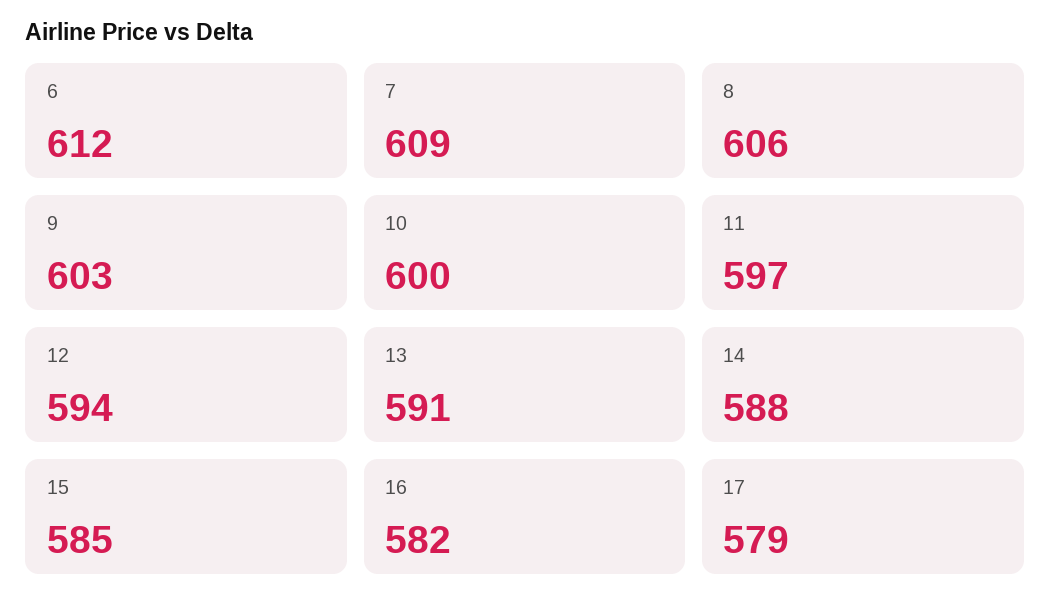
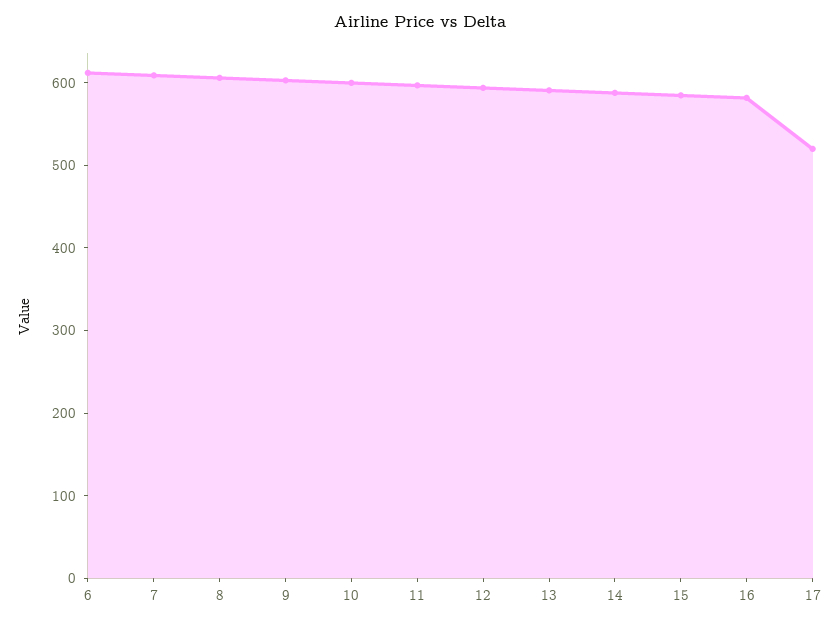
  {
    "6": 612,
    "7": 609,
    "8": 606,
    "9": 603,
    "10": 600,
    "11": 597,
    "12": 594,
    "13": 591,
    "14": 588,
    "15": 585,
    "16": 582,
-   "17": 579
+   "17": 520
  }

